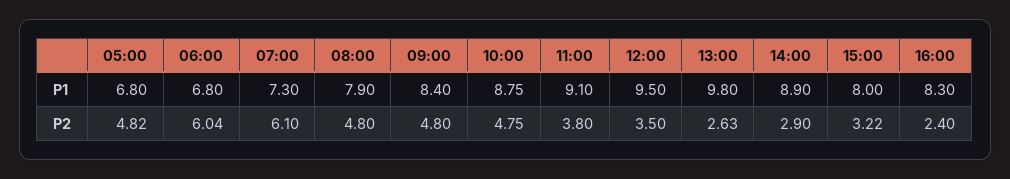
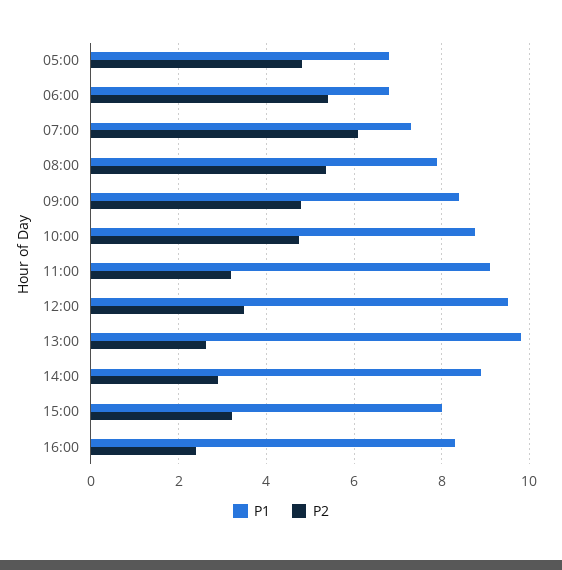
  {
    "P1": {
      "05:00": 6.8,
      "06:00": 6.8,
      "07:00": 7.3,
      "08:00": 7.9,
      "09:00": 8.4,
      "10:00": 8.75,
      "11:00": 9.1,
      "12:00": 9.5,
      "13:00": 9.8,
      "14:00": 8.9,
      "15:00": 8,
      "16:00": 8.3
    },
    "P2": {
      "05:00": 4.82,
-     "06:00": 6.04,
+     "06:00": 5.4,
      "07:00": 6.1,
-     "08:00": 4.8,
+     "08:00": 5.4,
      "09:00": 4.8,
      "10:00": 4.75,
-     "11:00": 3.8,
+     "11:00": 3.2,
      "12:00": 3.5,
      "13:00": 2.63,
      "14:00": 2.9,
      "15:00": 3.22,
      "16:00": 2.4
    }
  }

